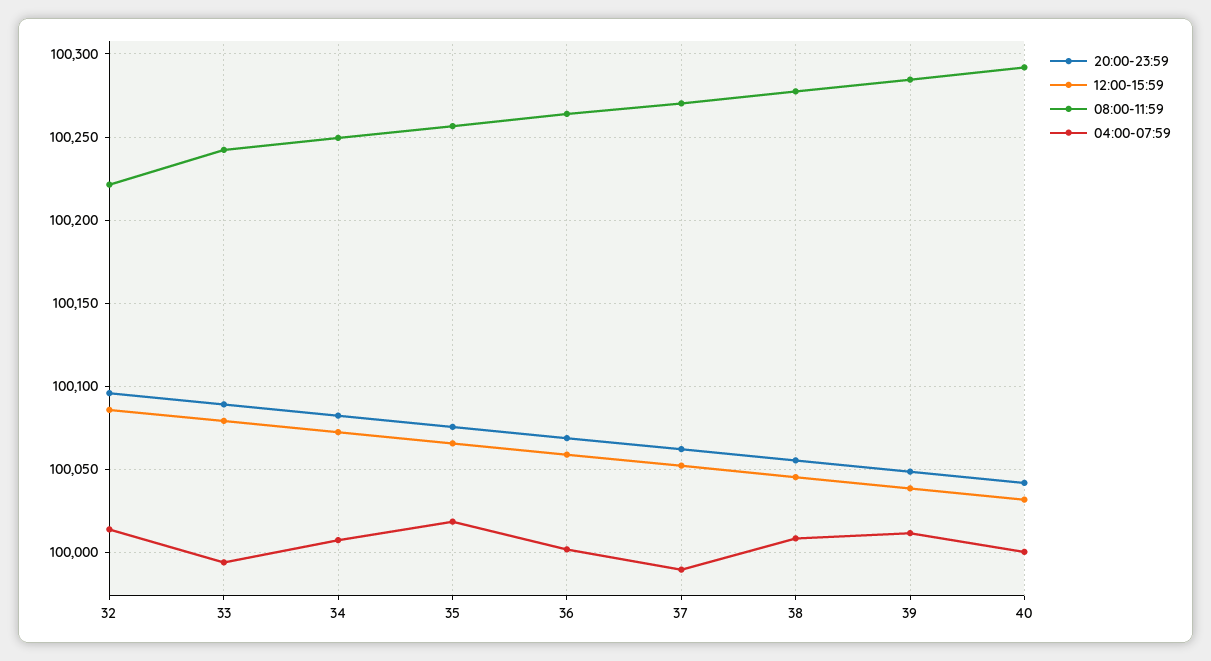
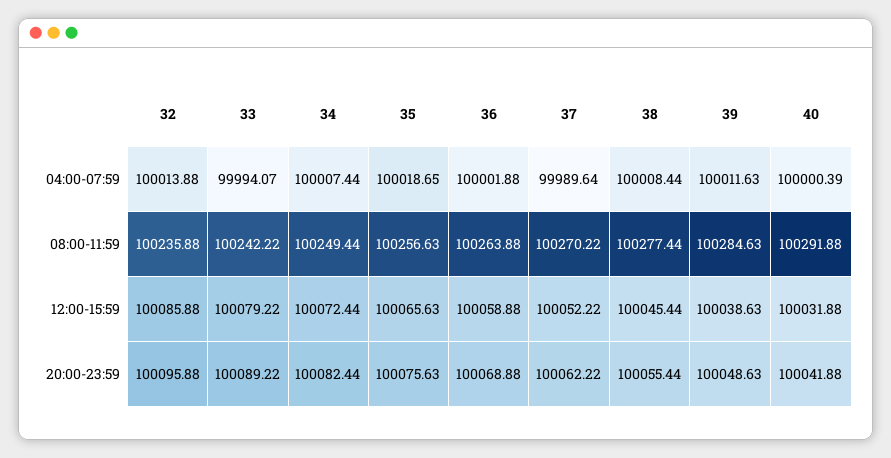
  {
    "20:00-23:59": {
      "32": 100095.88,
      "33": 100089.22,
      "34": 100082.44,
      "35": 100075.63,
      "36": 100068.88,
      "37": 100062.22,
      "38": 100055.44,
      "39": 100048.63,
      "40": 100041.88
    },
    "12:00-15:59": {
      "32": 100085.88,
      "33": 100079.22,
      "34": 100072.44,
      "35": 100065.63,
      "36": 100058.88,
      "37": 100052.22,
      "38": 100045.44,
      "39": 100038.63,
      "40": 100031.88
    },
    "08:00-11:59": {
-     "32": 100220,
+     "32": 100235.88,
      "33": 100242.22,
      "34": 100249.44,
      "35": 100256.63,
      "36": 100263.88,
      "37": 100270.22,
      "38": 100277.44,
      "39": 100284.63,
      "40": 100291.88
    },
    "04:00-07:59": {
      "32": 100013.88,
      "33": 99994.07,
      "34": 100007.44,
      "35": 100018.65,
      "36": 100001.88,
      "37": 99989.64,
      "38": 100008.44,
      "39": 100011.63,
      "40": 100000.39
    }
  }

